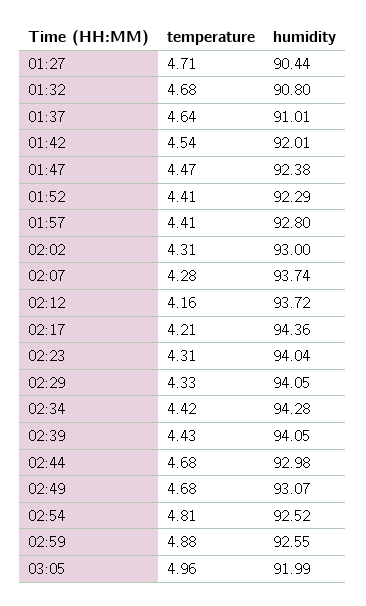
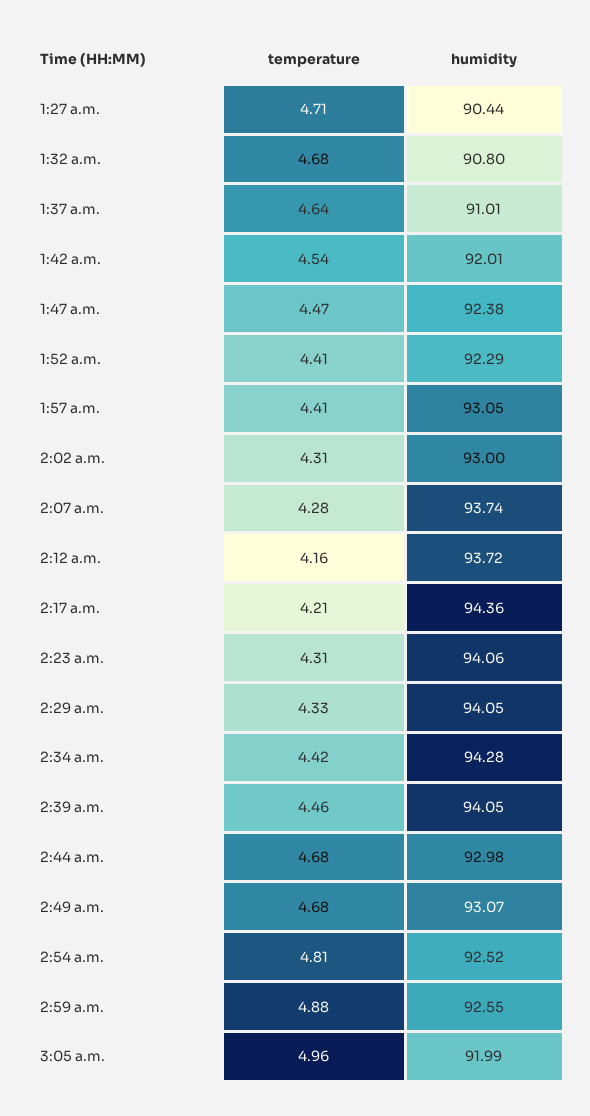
  {
    "temperature": {
      "01:27": 4.71,
      "01:32": 4.68,
      "01:37": 4.64,
      "01:42": 4.54,
      "01:47": 4.47,
      "01:52": 4.41,
      "01:57": 4.41,
      "02:02": 4.31,
      "02:07": 4.28,
      "02:12": 4.16,
      "02:17": 4.21,
      "02:23": 4.31,
      "02:29": 4.33,
      "02:34": 4.42,
-     "02:39": 4.43,
+     "02:39": 4.46,
      "02:44": 4.68,
      "02:49": 4.68,
      "02:54": 4.81,
      "02:59": 4.88,
      "03:05": 4.96
    },
    "humidity": {
      "01:27": 90.44,
      "01:32": 90.8,
      "01:37": 91.01,
      "01:42": 92.01,
      "01:47": 92.38,
      "01:52": 92.29,
-     "01:57": 92.8,
+     "01:57": 93.05,
      "02:02": 93,
      "02:07": 93.74,
      "02:12": 93.72,
      "02:17": 94.36,
-     "02:23": 94.04,
+     "02:23": 94.06,
      "02:29": 94.05,
      "02:34": 94.28,
      "02:39": 94.05,
      "02:44": 92.98,
      "02:49": 93.07,
      "02:54": 92.52,
      "02:59": 92.55,
      "03:05": 91.99
    }
  }

